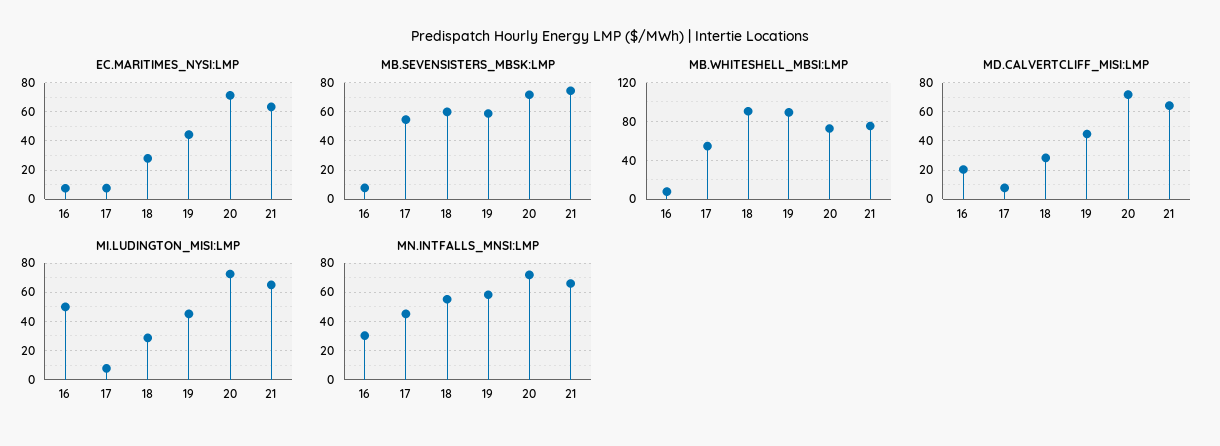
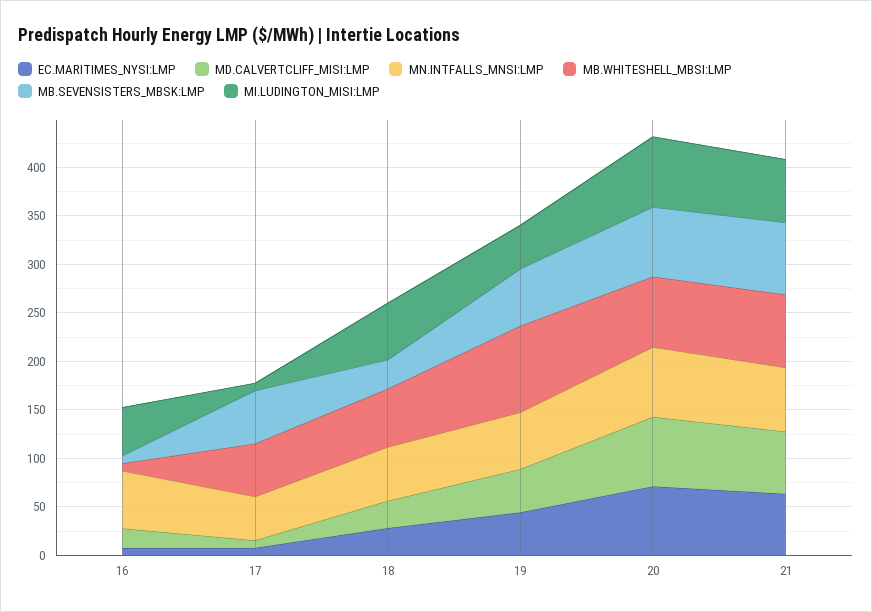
  {
    "EC.MARITIMES_NYSI:LMP": {
      "16": 10,
      "17": 10,
      "18": 30,
      "19": 45,
      "20": 70,
      "21": 65
    },
    "MB.SEVENSISTERS_MBSK:LMP": {
      "16": 10,
      "17": 55,
-     "18": 60,
+     "18": 30,
      "19": 60,
      "20": 70,
      "21": 75
    },
    "MB.WHITESHELL_MBSI:LMP": {
      "16": 10,
      "17": 50,
-     "18": 90,
+     "18": 60,
      "19": 90,
      "20": 70,
      "21": 80
    },
    "MD.CALVERTCLIFF_MISI:LMP": {
      "16": 20,
      "17": 10,
      "18": 30,
      "19": 45,
      "20": 70,
      "21": 65
    },
    "MI.LUDINGTON_MISI:LMP": {
      "16": 50,
      "17": 10,
-     "18": 30,
+     "18": 60,
      "19": 45,
      "20": 70,
      "21": 65
    },
    "MN.INTFALLS_MNSI:LMP": {
-     "16": 30,
+     "16": 60,
      "17": 45,
      "18": 55,
      "19": 60,
      "20": 70,
      "21": 65
    }
  }

